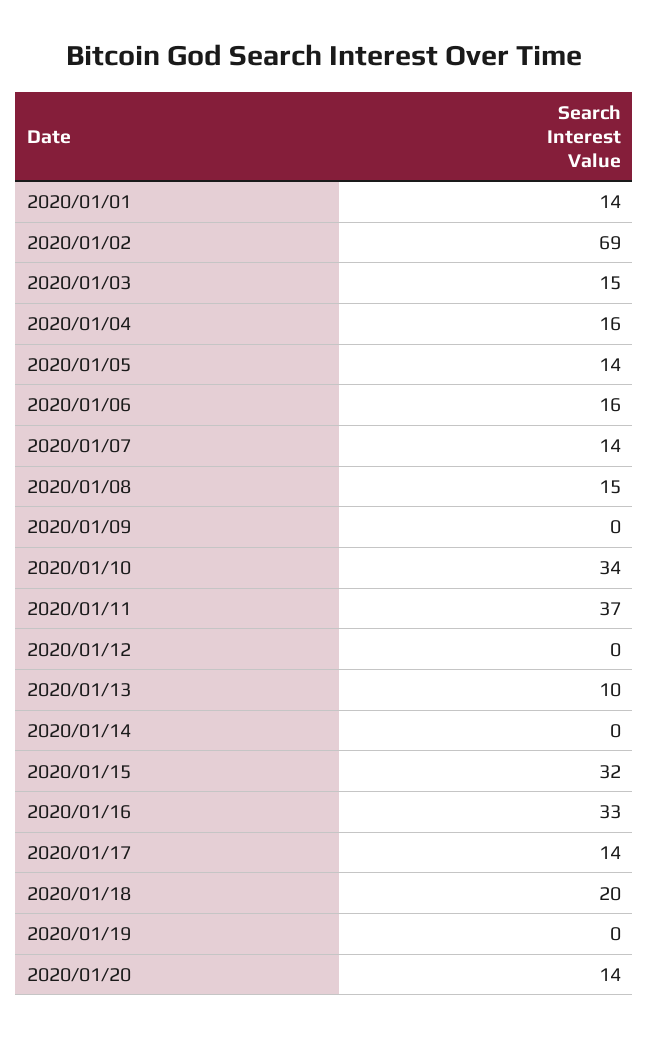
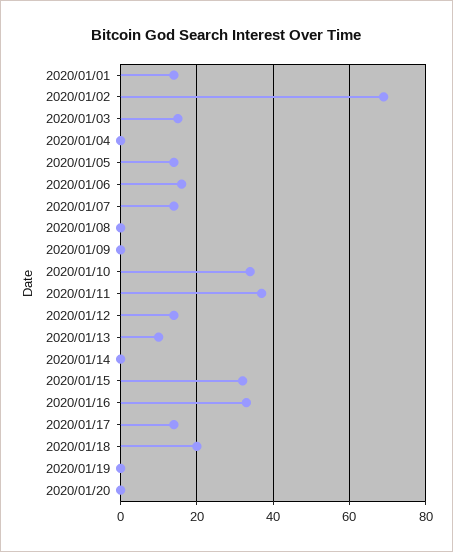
  {
    "2020/01/01": 14,
    "2020/01/02": 69,
    "2020/01/03": 15,
-   "2020/01/04": 16,
+   "2020/01/04": 0,
    "2020/01/05": 14,
    "2020/01/06": 16,
    "2020/01/07": 14,
-   "2020/01/08": 15,
+   "2020/01/08": 0,
    "2020/01/09": 0,
    "2020/01/10": 34,
    "2020/01/11": 37,
-   "2020/01/12": 0,
+   "2020/01/12": 15,
    "2020/01/13": 10,
    "2020/01/14": 0,
    "2020/01/15": 32,
    "2020/01/16": 33,
    "2020/01/17": 14,
    "2020/01/18": 20,
    "2020/01/19": 0,
-   "2020/01/20": 14
+   "2020/01/20": 0
  }

